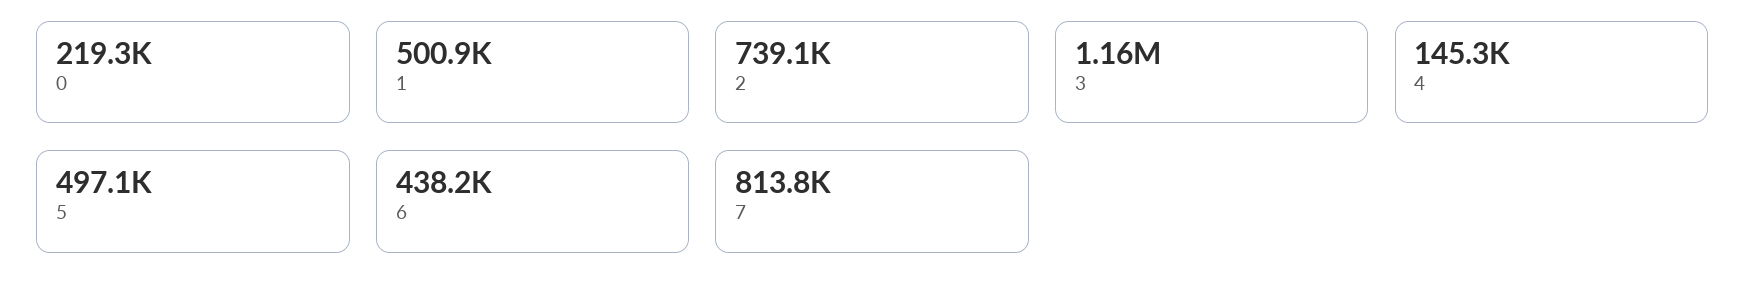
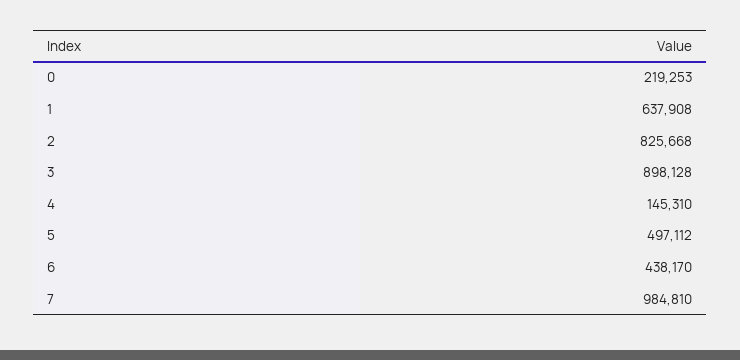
  {
    "0": 219253,
-   "1": 500900,
+   "1": 637908,
-   "2": 739100,
+   "2": 825668,
-   "3": 1160000,
+   "3": 898128,
    "4": 145310,
    "5": 497112,
    "6": 438170,
-   "7": 813800
+   "7": 984810
  }

